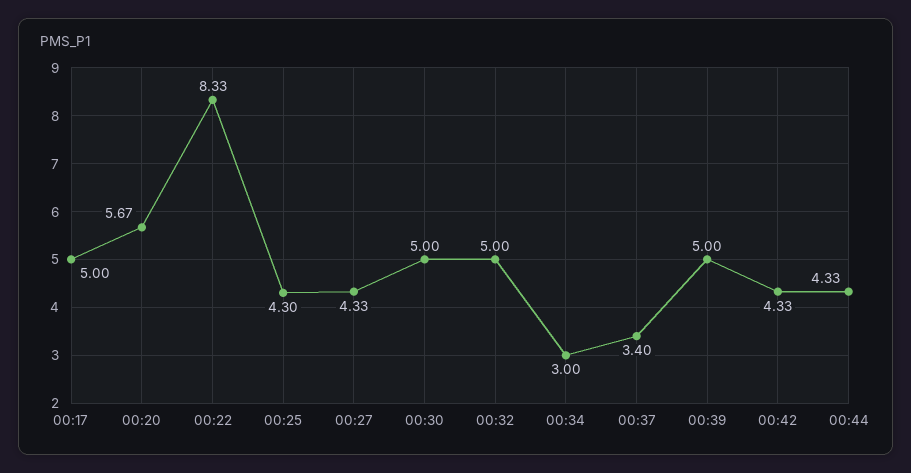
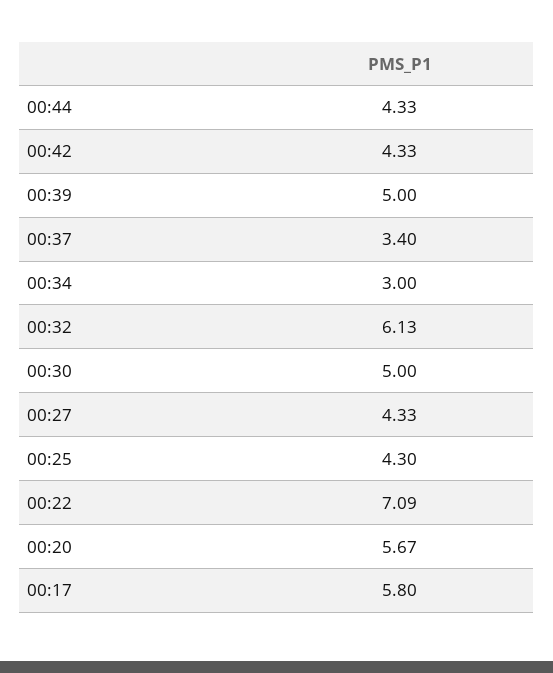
  {
-   "00:17": 5,
+   "00:17": 5.8,
    "00:20": 5.67,
-   "00:22": 8.33,
+   "00:22": 7.09,
    "00:25": 4.3,
    "00:27": 4.33,
    "00:30": 5,
-   "00:32": 5,
+   "00:32": 6.13,
    "00:34": 3,
    "00:37": 3.4,
    "00:39": 5,
    "00:42": 4.33,
    "00:44": 4.33
  }

